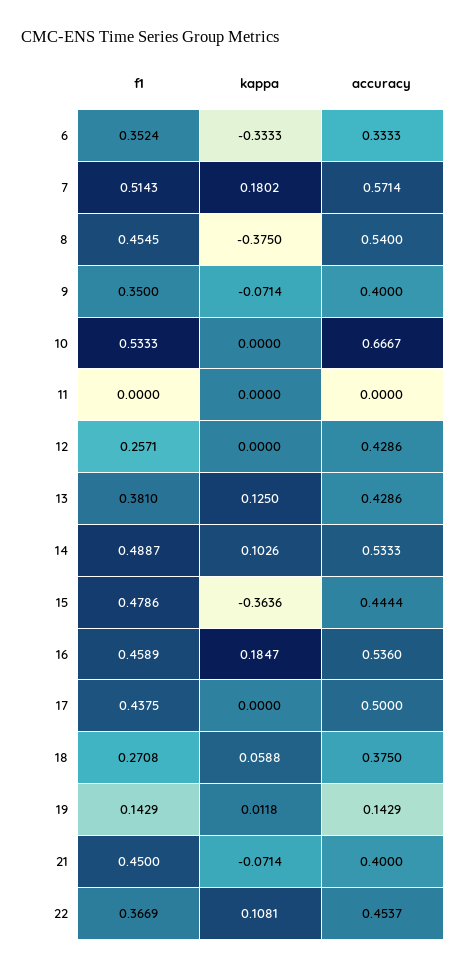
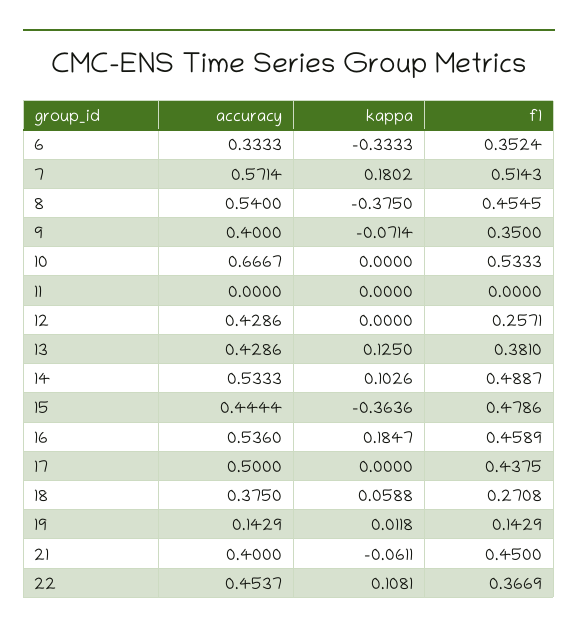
  {
    "f1": {
      "6": 0.3524,
      "7": 0.5143,
      "8": 0.4545,
      "9": 0.35,
      "10": 0.5333,
      "11": 0,
      "12": 0.2571,
      "13": 0.381,
      "14": 0.4887,
      "15": 0.4786,
      "16": 0.4589,
      "17": 0.4375,
      "18": 0.2708,
      "19": 0.1429,
      "21": 0.45,
      "22": 0.3669
    },
    "kappa": {
      "6": -0.3333,
      "7": 0.1802,
      "8": -0.375,
      "9": -0.0714,
      "10": 0,
      "11": 0,
      "12": 0,
      "13": 0.125,
      "14": 0.1026,
      "15": -0.3636,
      "16": 0.1847,
      "17": 0,
      "18": 0.0588,
      "19": 0.0118,
-     "21": -0.0714,
+     "21": -0.0611,
      "22": 0.1081
    },
    "accuracy": {
      "6": 0.3333,
      "7": 0.5714,
      "8": 0.54,
      "9": 0.4,
      "10": 0.6667,
      "11": 0,
      "12": 0.4286,
      "13": 0.4286,
      "14": 0.5333,
      "15": 0.4444,
      "16": 0.536,
      "17": 0.5,
      "18": 0.375,
      "19": 0.1429,
      "21": 0.4,
      "22": 0.4537
    }
  }

